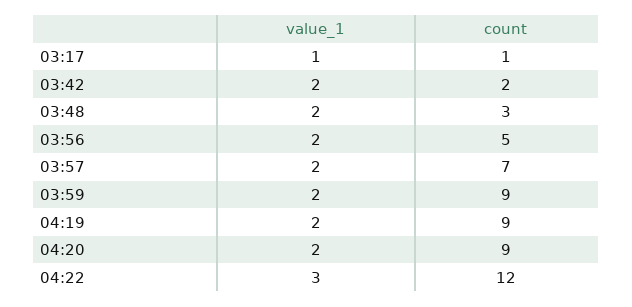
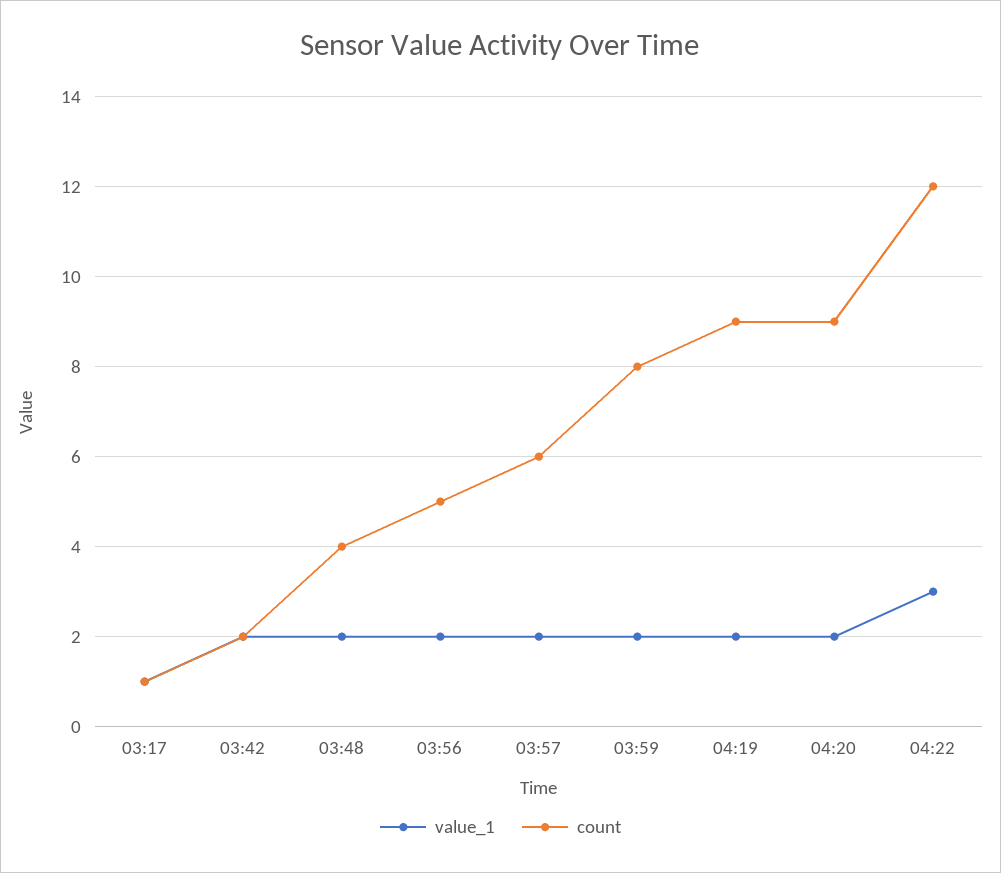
  {
    "value_1": {
      "03:17": 1,
      "03:42": 2,
      "03:48": 2,
      "03:56": 2,
      "03:57": 2,
      "03:59": 2,
      "04:19": 2,
      "04:20": 2,
      "04:22": 3
    },
    "count": {
      "03:17": 1,
      "03:42": 2,
-     "03:48": 3,
+     "03:48": 4,
      "03:56": 5,
-     "03:57": 7,
+     "03:57": 6,
-     "03:59": 9,
+     "03:59": 8,
      "04:19": 9,
      "04:20": 9,
      "04:22": 12
    }
  }

